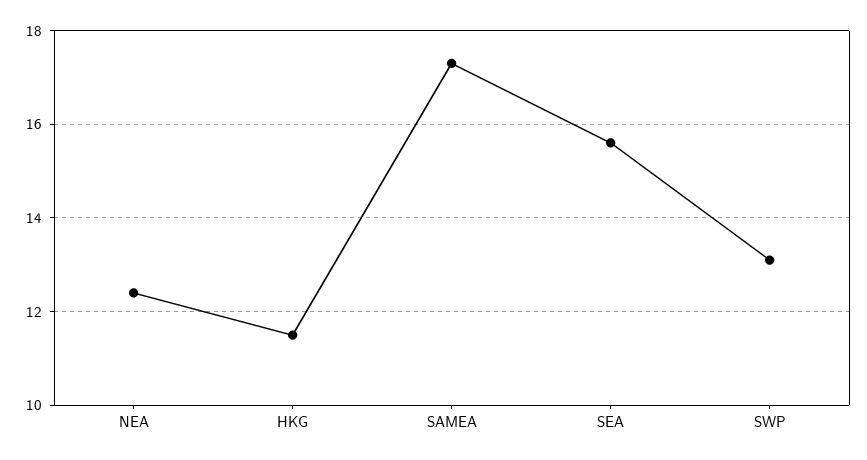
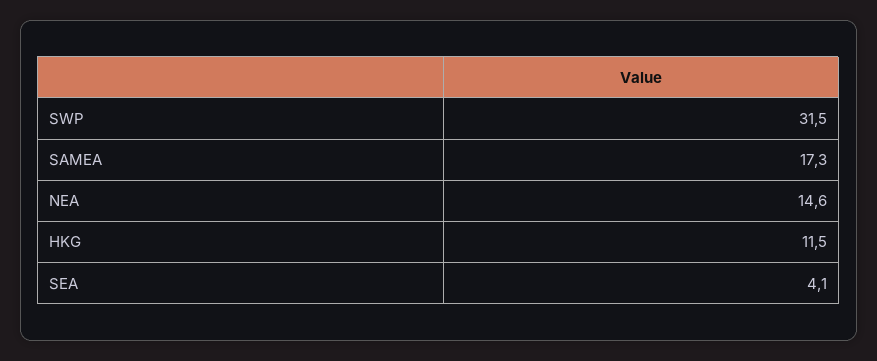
  {
-   "NEA": 12.5,
+   "NEA": 14.6,
    "HKG": 11.5,
    "SAMEA": 17.3,
-   "SEA": 15.5,
+   "SEA": 4.1,
-   "SWP": 13
+   "SWP": 31.5
  }

